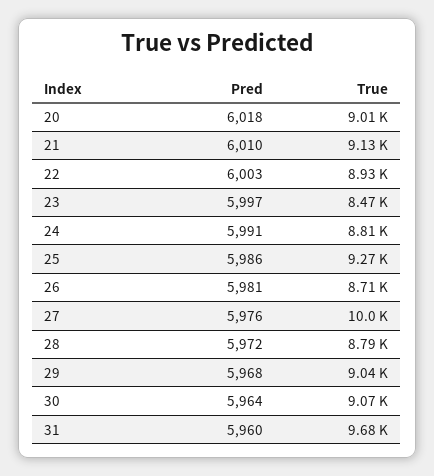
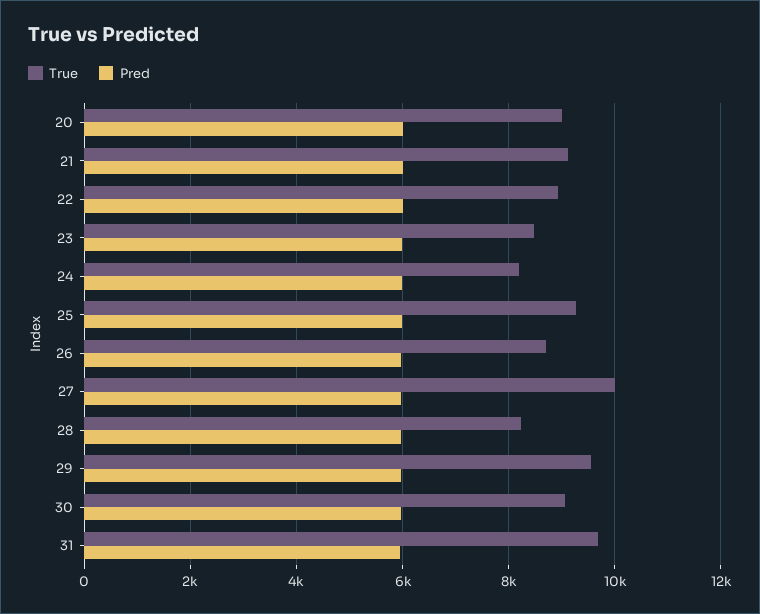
  {
    "Pred": {
      "20": 6018,
      "21": 6010,
      "22": 6003,
      "23": 5997,
      "24": 5991,
      "25": 5986,
      "26": 5981,
      "27": 5976,
      "28": 5972,
      "29": 5968,
      "30": 5964,
      "31": 5960
    },
    "True": {
      "20": 9010,
      "21": 9130,
      "22": 8930,
      "23": 8470,
-     "24": 8810,
+     "24": 8200,
      "25": 9270,
      "26": 8710,
      "27": 10000,
-     "28": 8790,
+     "28": 8200,
-     "29": 9040,
+     "29": 9600,
      "30": 9070,
      "31": 9680
    }
  }

